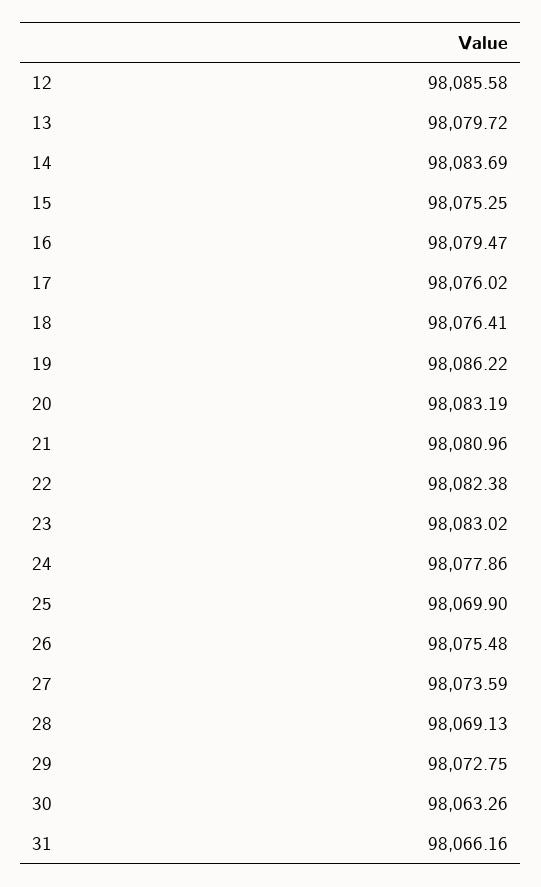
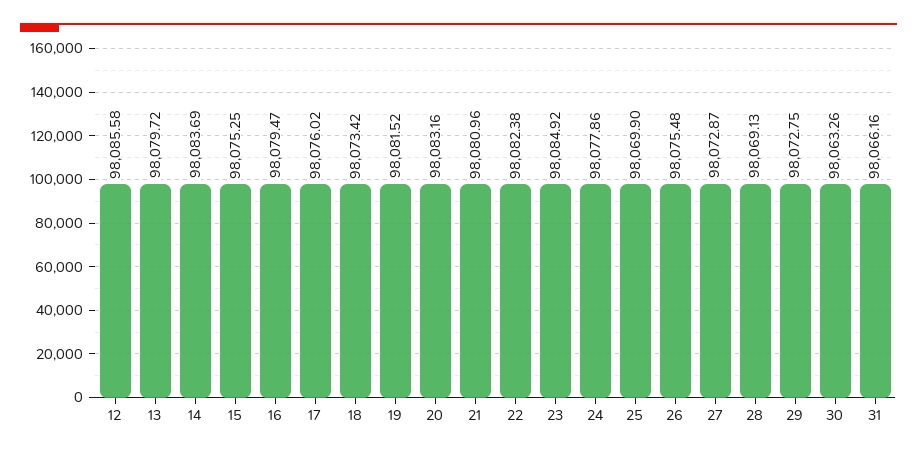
  {
    "12": 98085.58,
    "13": 98079.72,
    "14": 98083.69,
    "15": 98075.25,
    "16": 98079.47,
    "17": 98076.02,
-   "18": 98076.41,
+   "18": 98073.42,
-   "19": 98086.22,
+   "19": 98081.52,
-   "20": 98083.19,
+   "20": 98083.16,
    "21": 98080.96,
    "22": 98082.38,
-   "23": 98083.02,
+   "23": 98084.92,
    "24": 98077.86,
    "25": 98069.9,
    "26": 98075.48,
-   "27": 98073.59,
+   "27": 98072.87,
    "28": 98069.13,
    "29": 98072.75,
    "30": 98063.26,
    "31": 98066.16
  }

